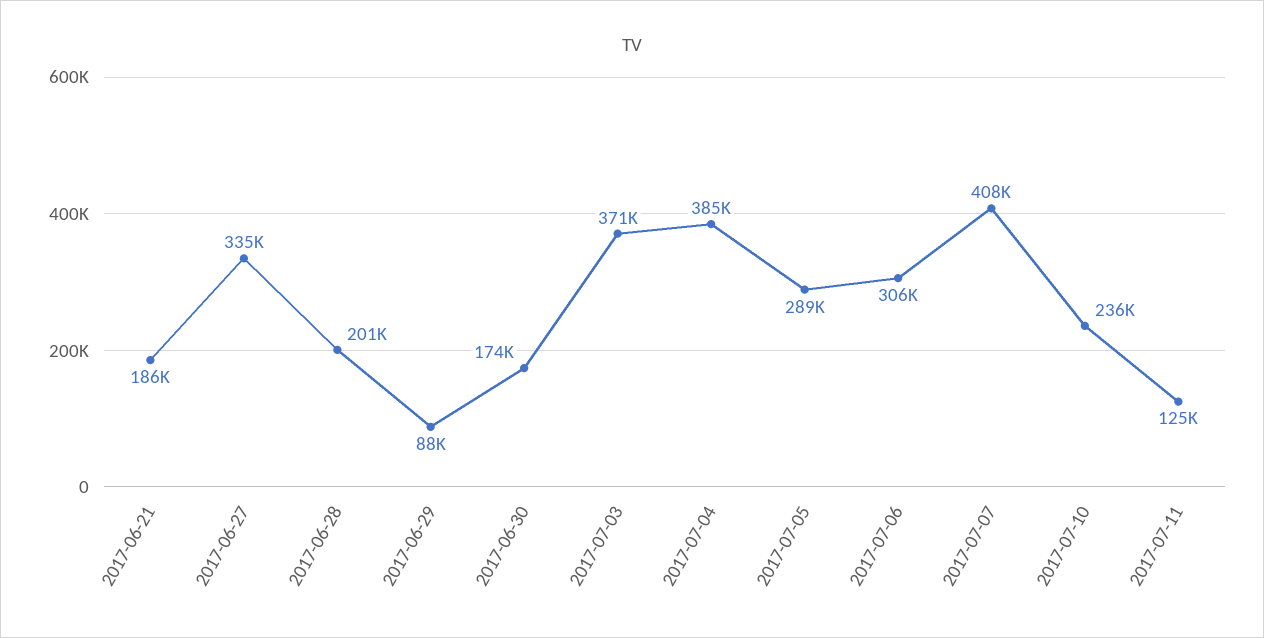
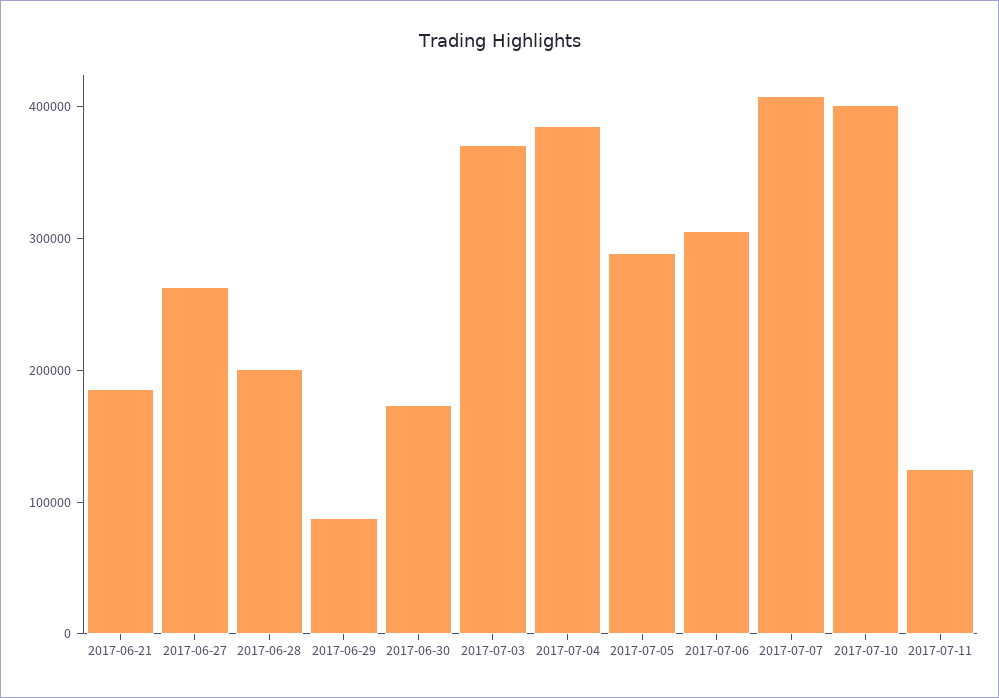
  {
    "2017-06-21": 186000,
-   "2017-06-27": 335000,
+   "2017-06-27": 260000,
    "2017-06-28": 201000,
    "2017-06-29": 88000,
    "2017-06-30": 174000,
    "2017-07-03": 371000,
    "2017-07-04": 385000,
    "2017-07-05": 289000,
    "2017-07-06": 306000,
    "2017-07-07": 408000,
-   "2017-07-10": 236000,
+   "2017-07-10": 400000,
    "2017-07-11": 125000
  }

